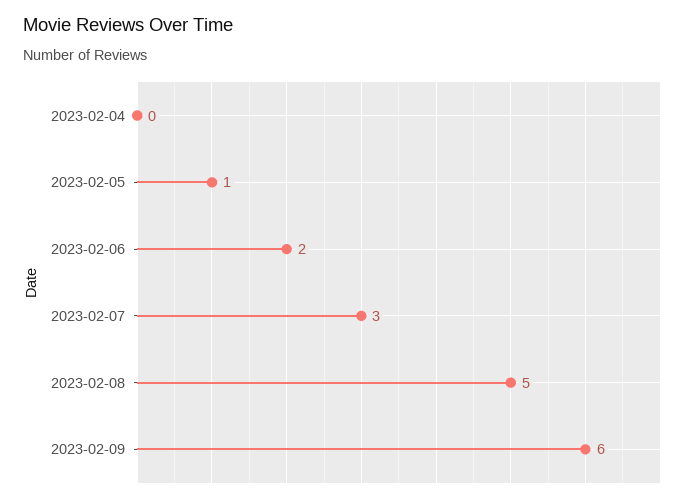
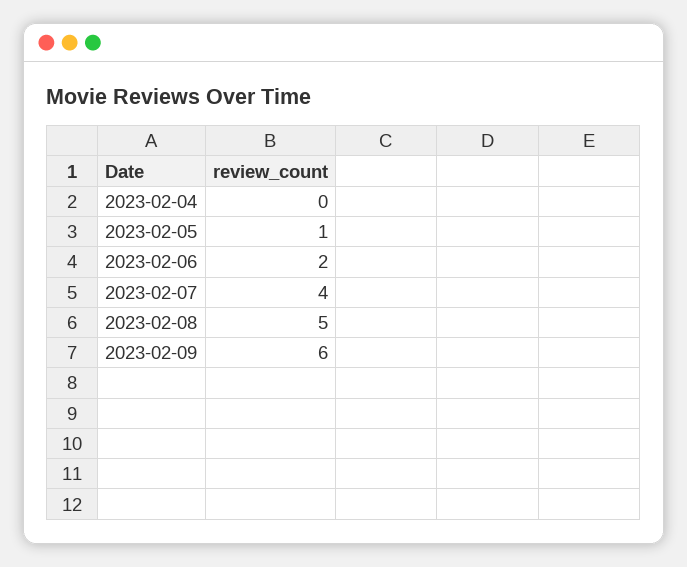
  {
    "2023-02-04": 0,
    "2023-02-05": 1,
    "2023-02-06": 2,
-   "2023-02-07": 3,
+   "2023-02-07": 4,
    "2023-02-08": 5,
    "2023-02-09": 6
  }

